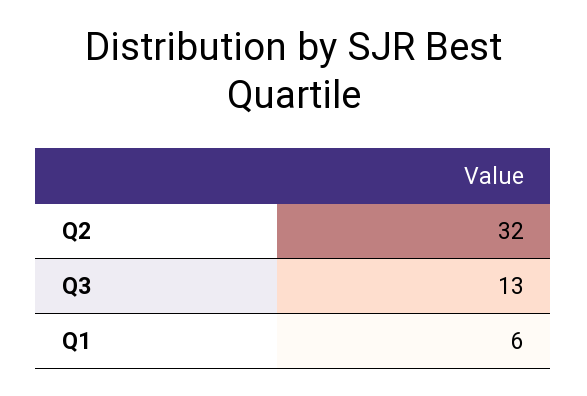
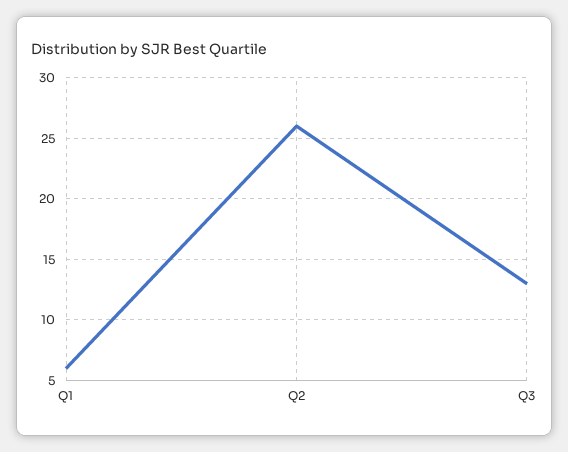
  {
-   "Q2": 32,
+   "Q2": 26,
    "Q3": 13,
    "Q1": 6
  }

